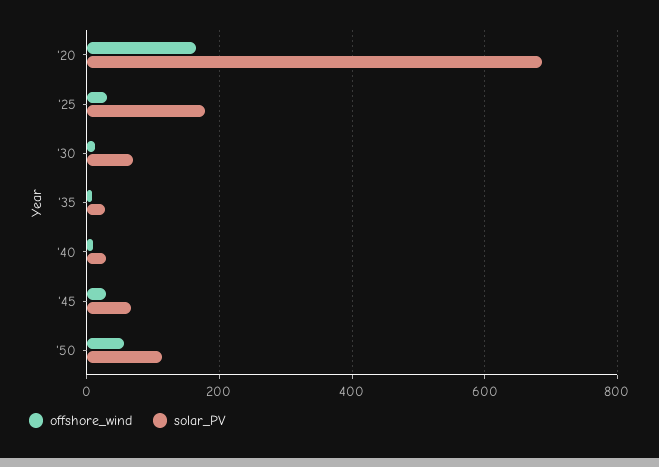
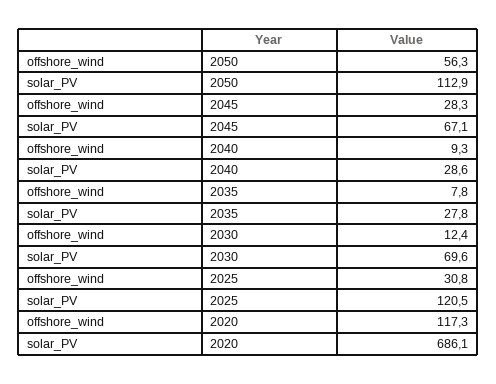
  {
    "offshore_wind": {
-     "'20": 160,
+     "'20": 117.3,
      "'25": 30.8,
      "'30": 12.4,
      "'35": 7.8,
      "'40": 9.3,
      "'45": 28.3,
      "'50": 56.3
    },
    "solar_PV": {
      "'20": 686.1,
-     "'25": 180,
+     "'25": 120.5,
      "'30": 69.6,
      "'35": 27.8,
      "'40": 28.6,
      "'45": 67.1,
      "'50": 112.9
    }
  }

